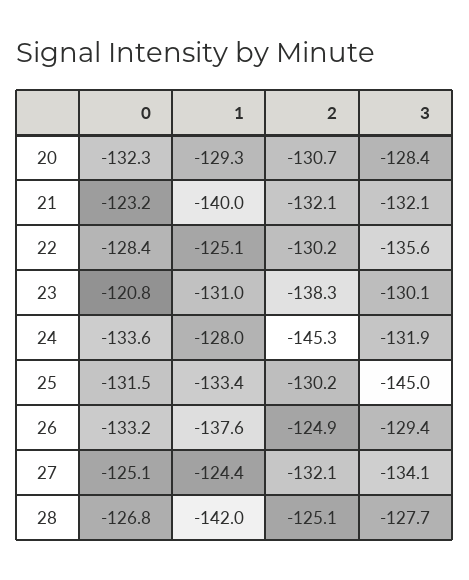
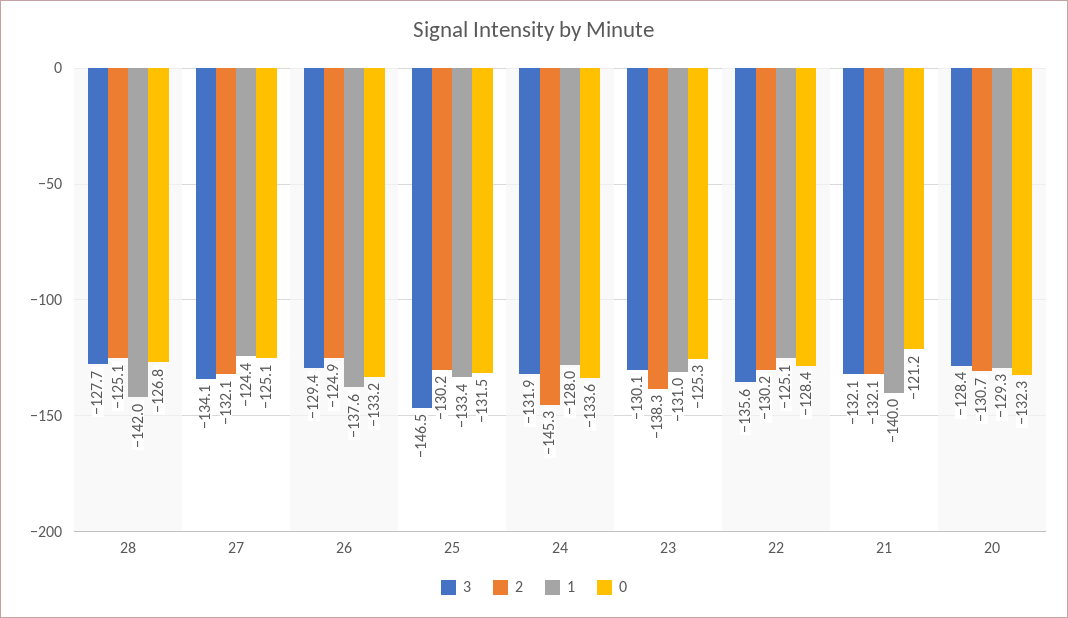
  {
    "0": {
      "20": -132.3,
-     "21": -123.2,
+     "21": -121.2,
      "22": -128.4,
-     "23": -120.8,
+     "23": -125.3,
      "24": -133.6,
      "25": -131.5,
      "26": -133.2,
      "27": -125.1,
      "28": -126.8
    },
    "1": {
      "20": -129.3,
      "21": -140,
      "22": -125.1,
      "23": -131,
      "24": -128,
      "25": -133.4,
      "26": -137.6,
      "27": -124.4,
      "28": -142
    },
    "2": {
      "20": -130.7,
      "21": -132.1,
      "22": -130.2,
      "23": -138.3,
      "24": -145.3,
      "25": -130.2,
      "26": -124.9,
      "27": -132.1,
      "28": -125.1
    },
    "3": {
      "20": -128.4,
      "21": -132.1,
      "22": -135.6,
      "23": -130.1,
      "24": -131.9,
-     "25": -145,
+     "25": -146.5,
      "26": -129.4,
      "27": -134.1,
      "28": -127.7
    }
  }

